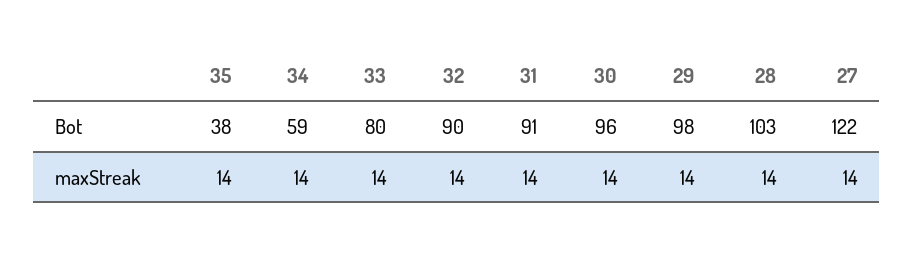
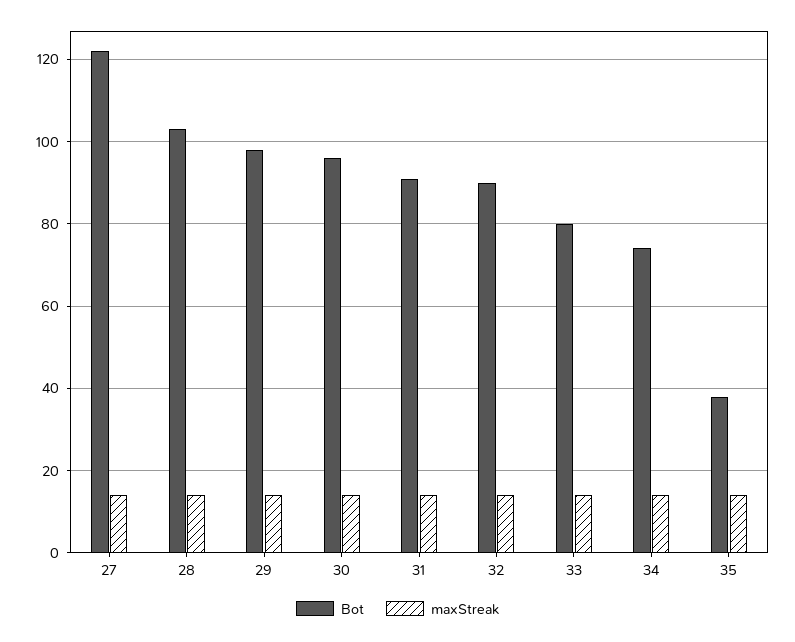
  {
    "Bot": {
      "35": 38,
-     "34": 59,
+     "34": 75,
      "33": 80,
      "32": 90,
      "31": 91,
      "30": 96,
      "29": 98,
      "28": 103,
      "27": 122
    },
    "maxStreak": {
      "35": 14,
      "34": 14,
      "33": 14,
      "32": 14,
      "31": 14,
      "30": 14,
      "29": 14,
      "28": 14,
      "27": 14
    }
  }

